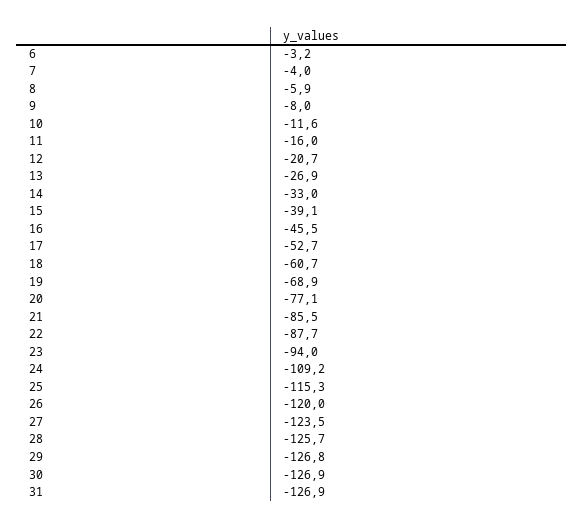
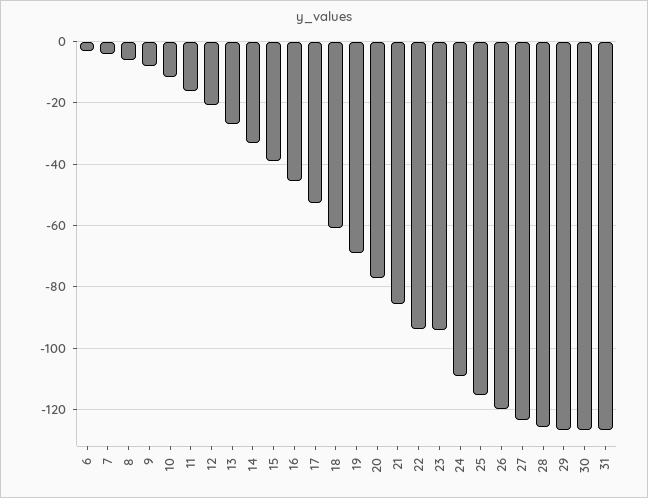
  {
    "6": -3.2,
    "7": -4,
    "8": -5.9,
    "9": -8,
    "10": -11.6,
    "11": -16,
    "12": -20.7,
    "13": -26.9,
    "14": -33,
    "15": -39.1,
    "16": -45.5,
    "17": -52.7,
    "18": -60.7,
    "19": -68.9,
    "20": -77.1,
    "21": -85.5,
-   "22": -87.7,
+   "22": -94,
    "23": -94,
    "24": -109.2,
    "25": -115.3,
    "26": -120,
    "27": -123.5,
    "28": -125.7,
    "29": -126.8,
    "30": -126.9,
    "31": -126.9
  }

